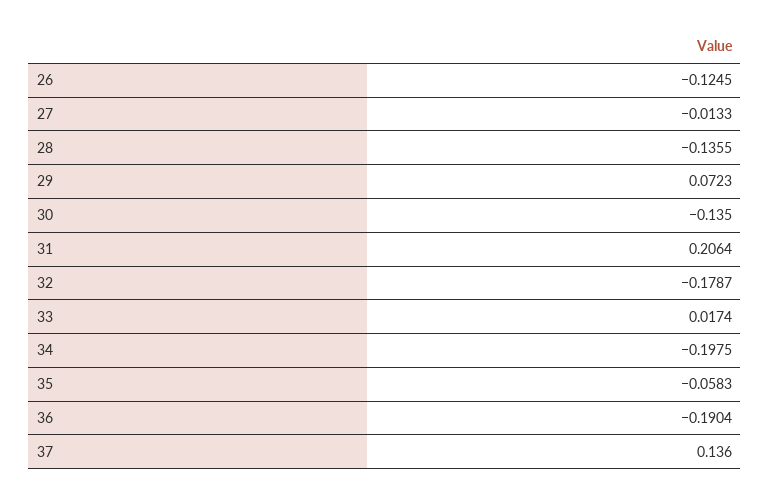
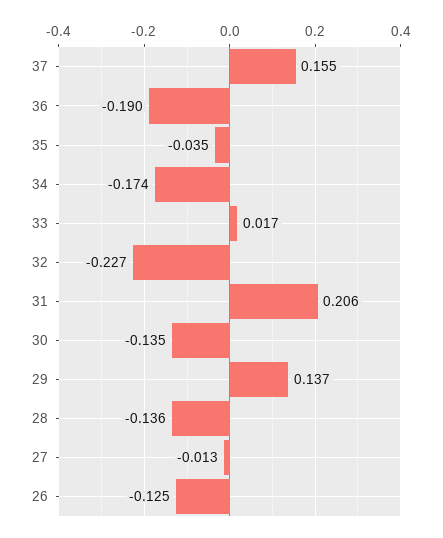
  {
    "26": -0.1245,
    "27": -0.0133,
    "28": -0.1355,
-   "29": 0.0723,
+   "29": 0.137,
    "30": -0.135,
    "31": 0.2064,
-   "32": -0.1787,
+   "32": -0.227,
    "33": 0.0174,
-   "34": -0.1975,
+   "34": -0.174,
-   "35": -0.0583,
+   "35": -0.035,
    "36": -0.1904,
-   "37": 0.136
+   "37": 0.155
  }

